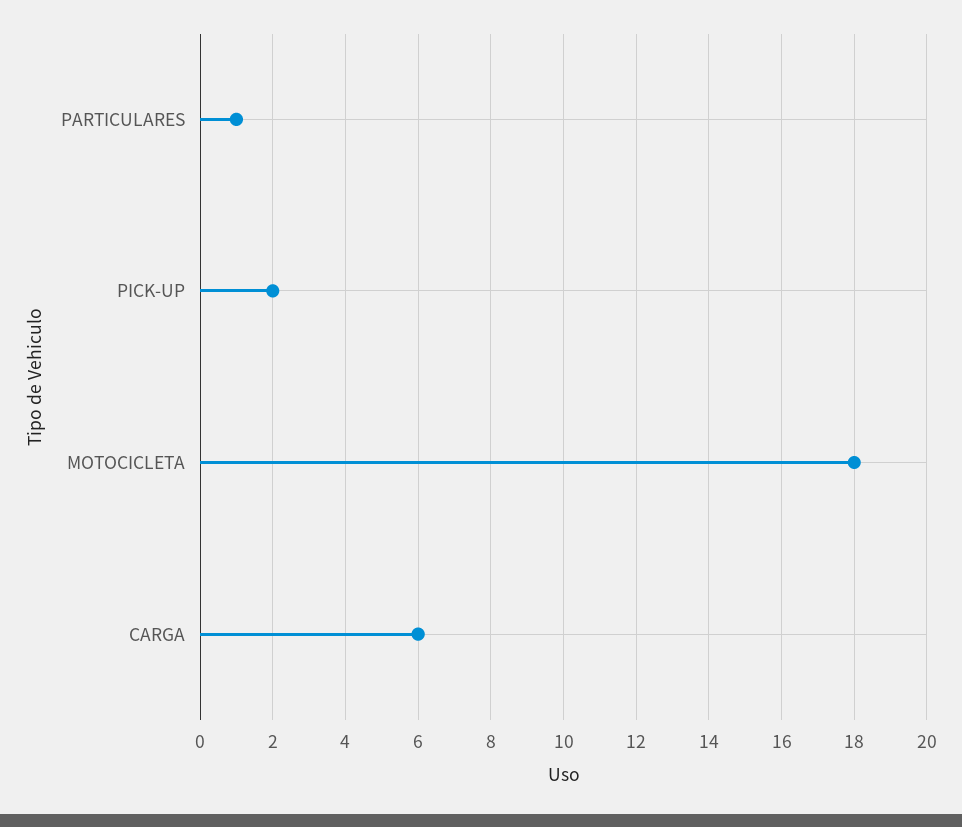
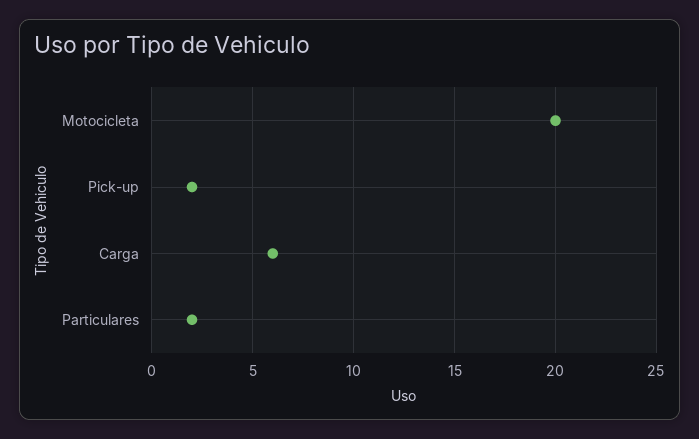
  {
-   "PARTICULARES": 1,
+   "PARTICULARES": 2,
    "PICK-UP": 2,
-   "MOTOCICLETA": 18,
+   "MOTOCICLETA": 20,
    "CARGA": 6
  }

